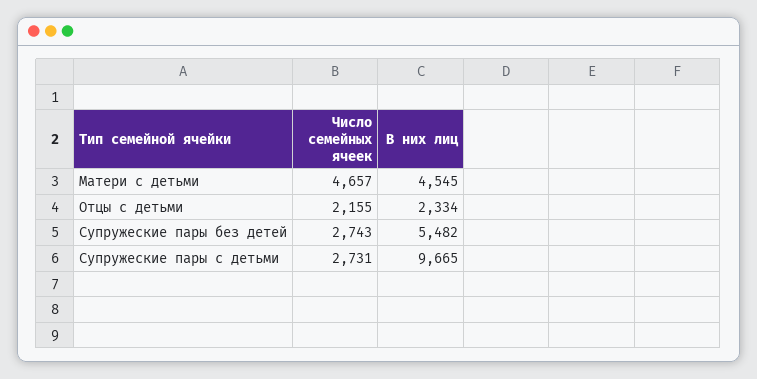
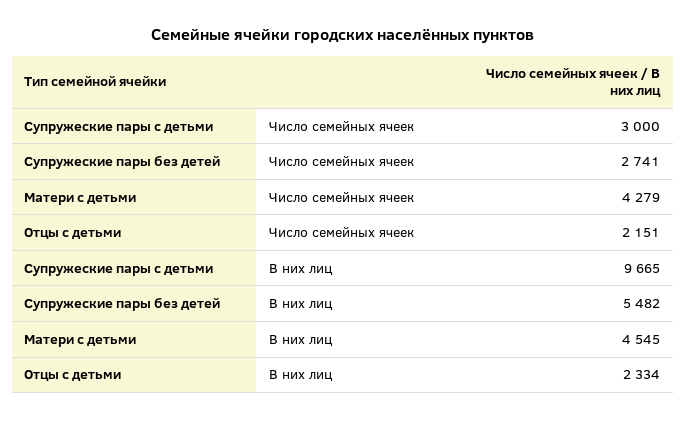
  {
    "Число семейных ячеек": {
-     "Матери с детьми": 4657,
+     "Матери с детьми": 4279,
-     "Отцы с детьми": 2155,
+     "Отцы с детьми": 2151,
-     "Супружеские пары без детей": 2743,
+     "Супружеские пары без детей": 2741,
-     "Супружеские пары с детьми": 2731
+     "Супружеские пары с детьми": 3000
    },
    "В них лиц": {
      "Матери с детьми": 4545,
      "Отцы с детьми": 2334,
      "Супружеские пары без детей": 5482,
      "Супружеские пары с детьми": 9665
    }
  }

